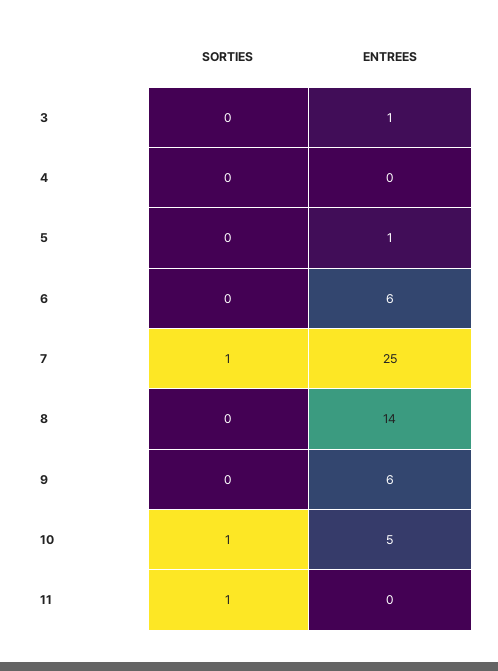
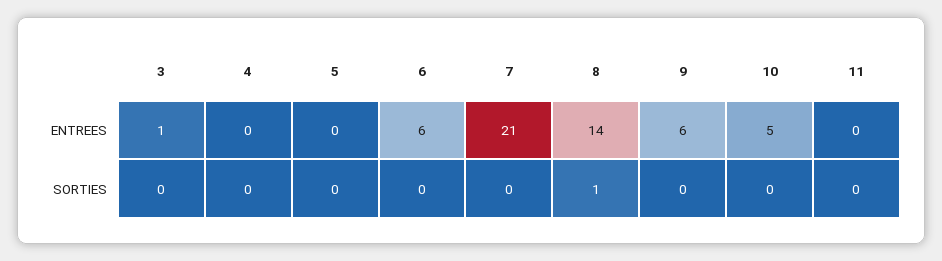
  {
    "SORTIES": {
      "3": 0,
      "4": 0,
      "5": 0,
      "6": 0,
-     "7": 1,
+     "7": 0,
-     "8": 0,
+     "8": 1,
      "9": 0,
-     "10": 1,
+     "10": 0,
-     "11": 1
+     "11": 0
    },
    "ENTREES": {
      "3": 1,
      "4": 0,
-     "5": 1,
+     "5": 0,
      "6": 6,
-     "7": 25,
+     "7": 21,
      "8": 14,
      "9": 6,
      "10": 5,
      "11": 0
    }
  }

